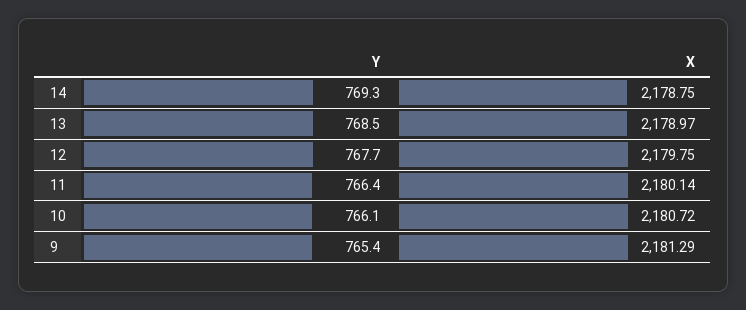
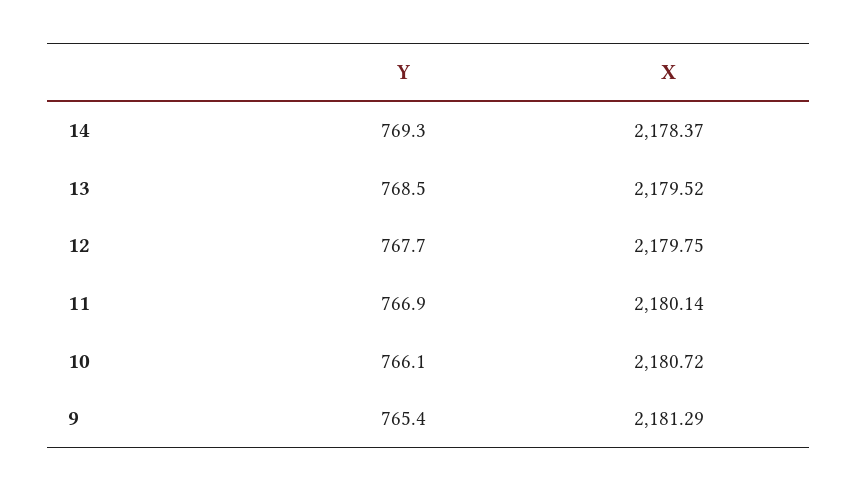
  {
    "Y": {
      "14": 769.3,
      "13": 768.5,
      "12": 767.7,
-     "11": 766.4,
+     "11": 766.9,
      "10": 766.1,
      "9": 765.4
    },
    "X": {
-     "14": 2178.75,
+     "14": 2178.37,
-     "13": 2178.97,
+     "13": 2179.52,
      "12": 2179.75,
      "11": 2180.14,
      "10": 2180.72,
      "9": 2181.29
    }
  }

